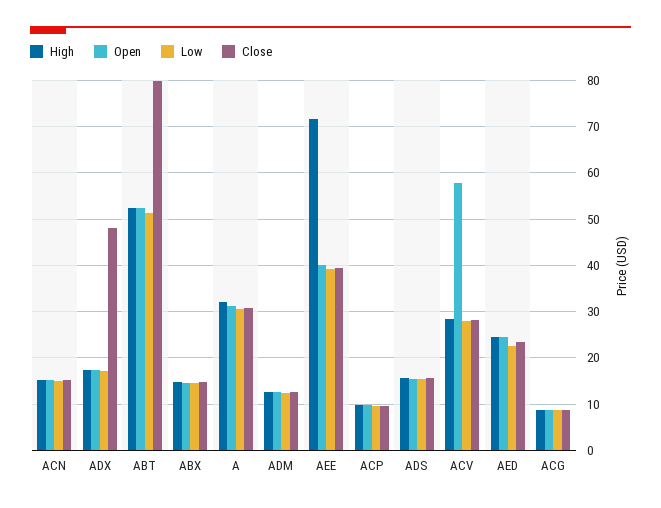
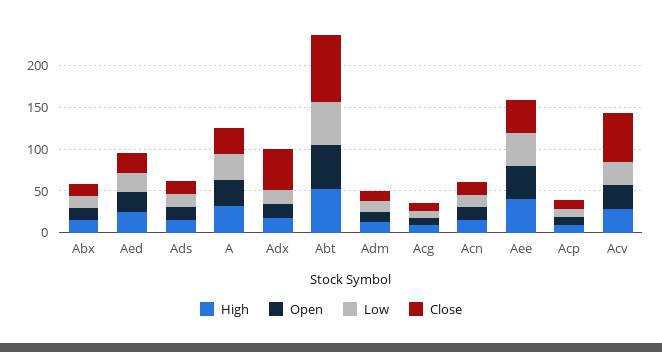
  {
    "High": {
      "ACN": 16,
      "ADX": 18,
      "ABT": 52,
      "ABX": 14,
      "A": 32,
      "ADM": 12,
-     "AEE": 72,
+     "AEE": 40,
      "ACP": 10,
      "ADS": 16,
      "ACV": 28,
      "AED": 24,
      "ACG": 8
    },
    "Open": {
      "ACN": 16,
      "ADX": 18,
      "ABT": 52,
      "ABX": 14,
      "A": 32,
      "ADM": 12,
      "AEE": 40,
      "ACP": 10,
      "ADS": 16,
-     "ACV": 58,
+     "ACV": 30,
      "AED": 24,
      "ACG": 8
    },
    "Low": {
      "ACN": 16,
      "ADX": 18,
      "ABT": 52,
      "ABX": 14,
      "A": 30,
      "ADM": 12,
      "AEE": 40,
      "ACP": 10,
      "ADS": 16,
      "ACV": 28,
      "AED": 22,
      "ACG": 8
    },
    "Close": {
      "ACN": 16,
      "ADX": 48,
      "ABT": 80,
      "ABX": 14,
      "A": 30,
      "ADM": 12,
      "AEE": 40,
      "ACP": 10,
      "ADS": 16,
-     "ACV": 28,
+     "ACV": 60,
      "AED": 24,
      "ACG": 8
    }
  }

